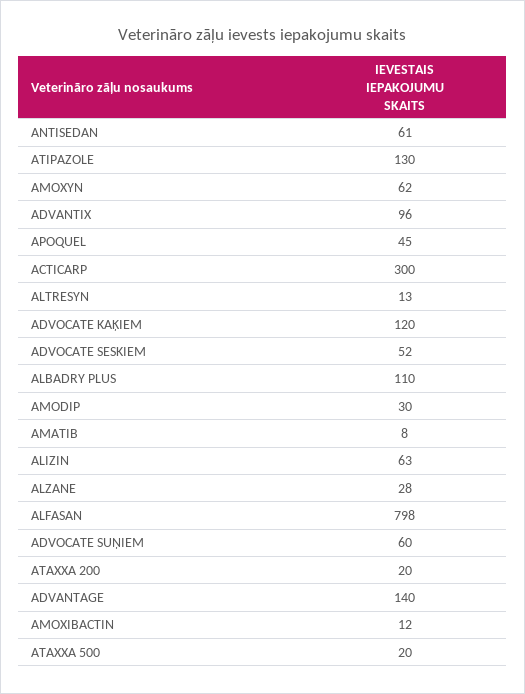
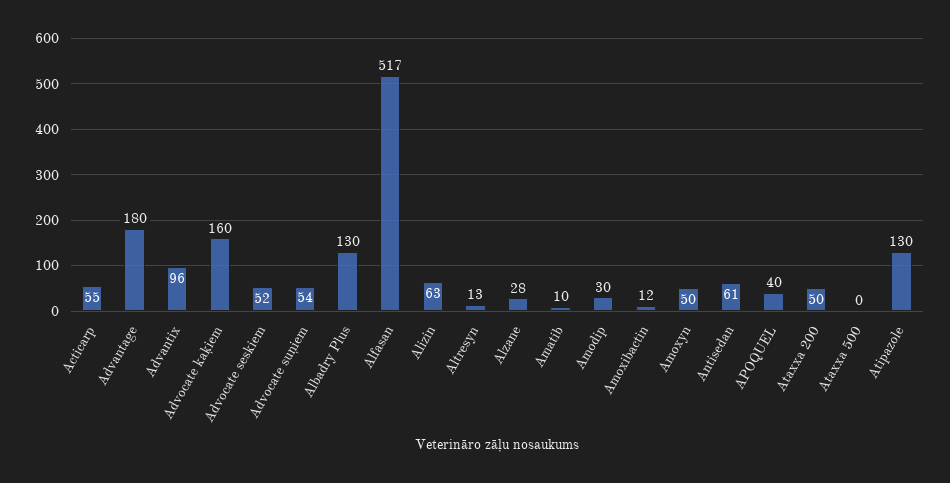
  {
    "ANTISEDAN": 61,
    "ATIPAZOLE": 130,
-   "AMOXYN": 62,
+   "AMOXYN": 50,
    "ADVANTIX": 96,
-   "APOQUEL": 45,
+   "APOQUEL": 40,
-   "ACTICARP": 300,
+   "ACTICARP": 55,
    "ALTRESYN": 13,
-   "ADVOCATE KAĶIEM": 120,
+   "ADVOCATE KAĶIEM": 160,
    "ADVOCATE SESKIEM": 52,
-   "ALBADRY PLUS": 110,
+   "ALBADRY PLUS": 130,
    "AMODIP": 30,
-   "AMATIB": 8,
+   "AMATIB": 10,
    "ALIZIN": 63,
    "ALZANE": 28,
-   "ALFASAN": 798,
+   "ALFASAN": 517,
-   "ADVOCATE SUŅIEM": 60,
+   "ADVOCATE SUŅIEM": 54,
-   "ATAXXA 200": 20,
+   "ATAXXA 200": 50,
-   "ADVANTAGE": 140,
+   "ADVANTAGE": 180,
    "AMOXIBACTIN": 12,
-   "ATAXXA 500": 20
+   "ATAXXA 500": 0
  }

